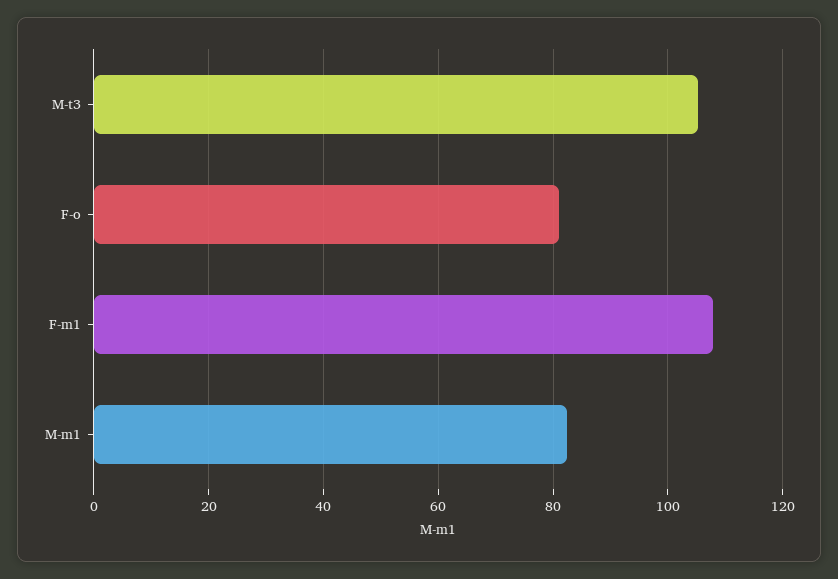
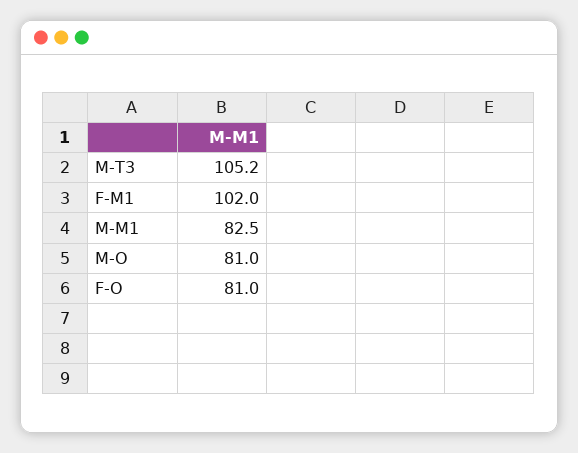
  {
    "M-t3": 105.2,
    "F-o": 81,
-   "F-m1": 108,
+   "F-m1": 102,
-   "M-m1": 82.5
+   "M-m1": 82.5,
+   "M-O": 81
  }

